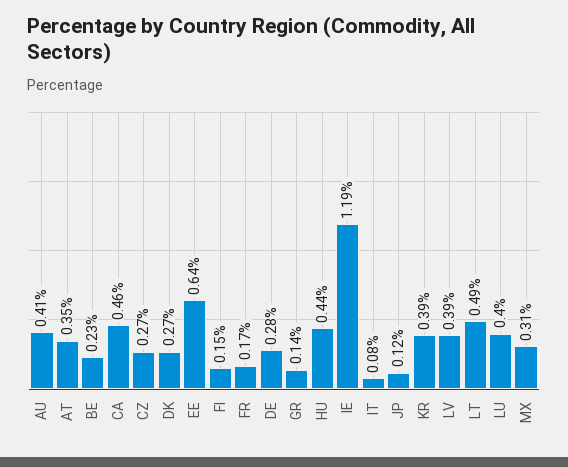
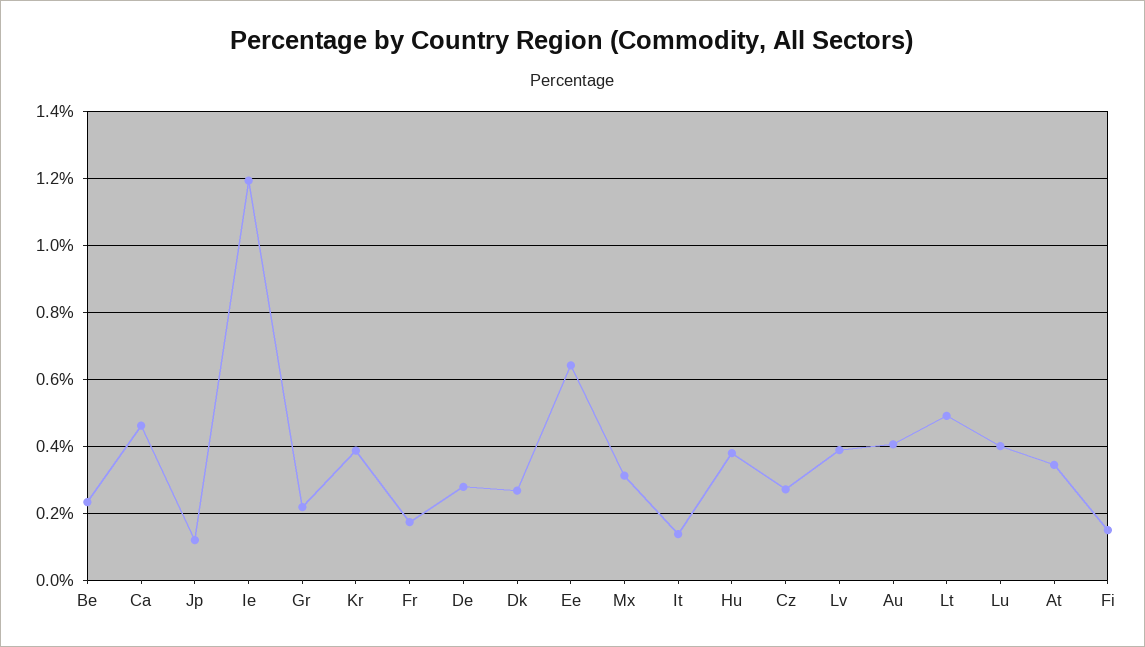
  {
    "AU": 0.41,
    "AT": 0.35,
    "BE": 0.23,
    "CA": 0.46,
    "CZ": 0.27,
    "DK": 0.27,
    "EE": 0.64,
    "FI": 0.15,
    "FR": 0.17,
    "DE": 0.28,
-   "GR": 0.14,
+   "GR": 0.22,
-   "HU": 0.44,
+   "HU": 0.38,
    "IE": 1.19,
-   "IT": 0.08,
+   "IT": 0.14,
    "JP": 0.12,
    "KR": 0.39,
    "LV": 0.39,
    "LT": 0.49,
    "LU": 0.4,
    "MX": 0.31
  }

